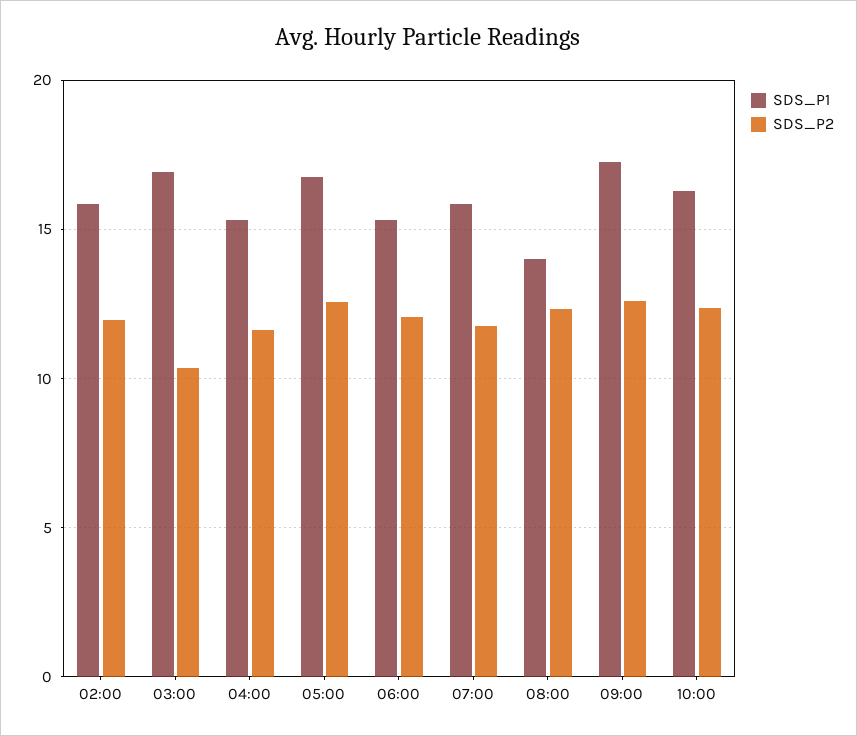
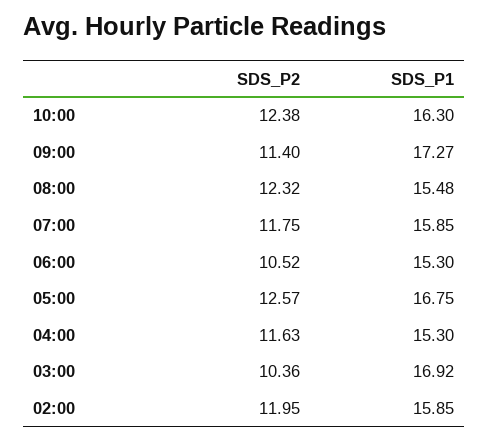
  {
    "SDS_P1": {
      "02:00": 15.85,
      "03:00": 16.92,
      "04:00": 15.3,
      "05:00": 16.75,
      "06:00": 15.3,
      "07:00": 15.85,
-     "08:00": 14,
+     "08:00": 15.48,
      "09:00": 17.27,
      "10:00": 16.3
    },
    "SDS_P2": {
      "02:00": 11.95,
      "03:00": 10.36,
      "04:00": 11.63,
      "05:00": 12.57,
-     "06:00": 12,
+     "06:00": 10.52,
      "07:00": 11.75,
      "08:00": 12.32,
-     "09:00": 12.5,
+     "09:00": 11.4,
      "10:00": 12.38
    }
  }

